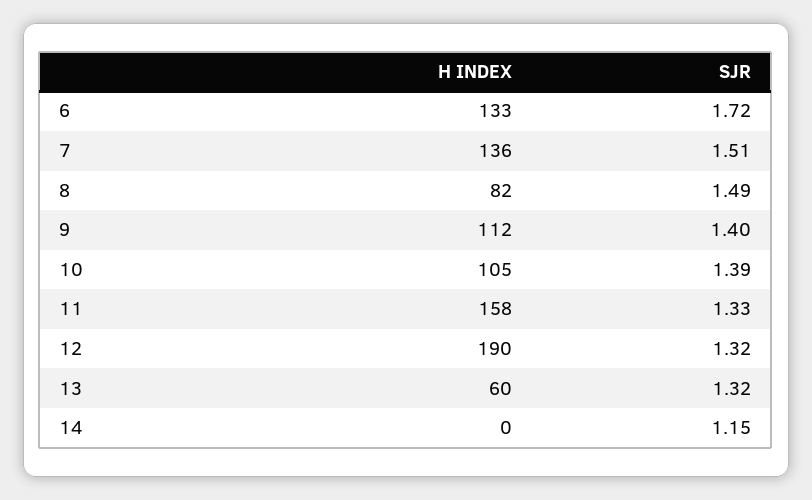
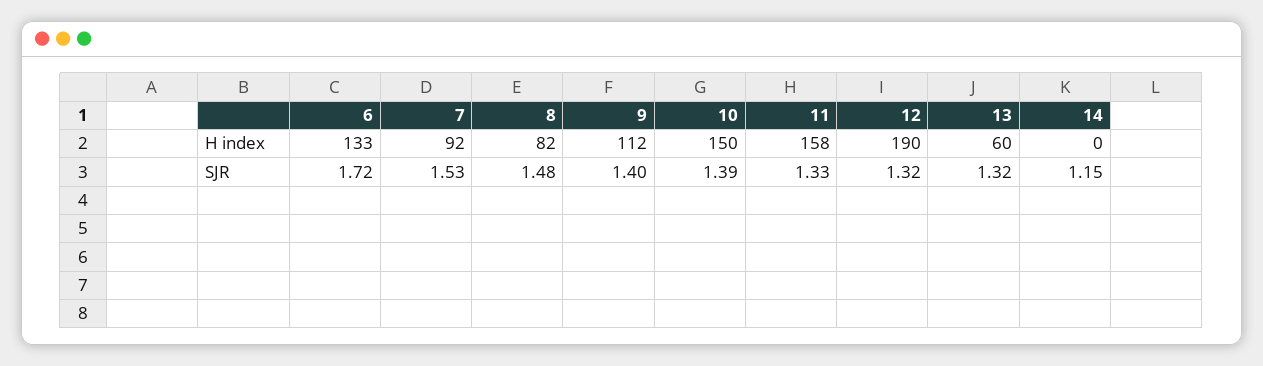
  {
    "H INDEX": {
      "6": 133,
-     "7": 136,
+     "7": 92,
      "8": 82,
      "9": 112,
-     "10": 105,
+     "10": 150,
      "11": 158,
      "12": 190,
      "13": 60,
      "14": 0
    },
    "SJR": {
      "6": 1.72,
-     "7": 1.51,
+     "7": 1.53,
-     "8": 1.49,
+     "8": 1.48,
      "9": 1.4,
      "10": 1.39,
      "11": 1.33,
      "12": 1.32,
      "13": 1.32,
      "14": 1.15
    }
  }

